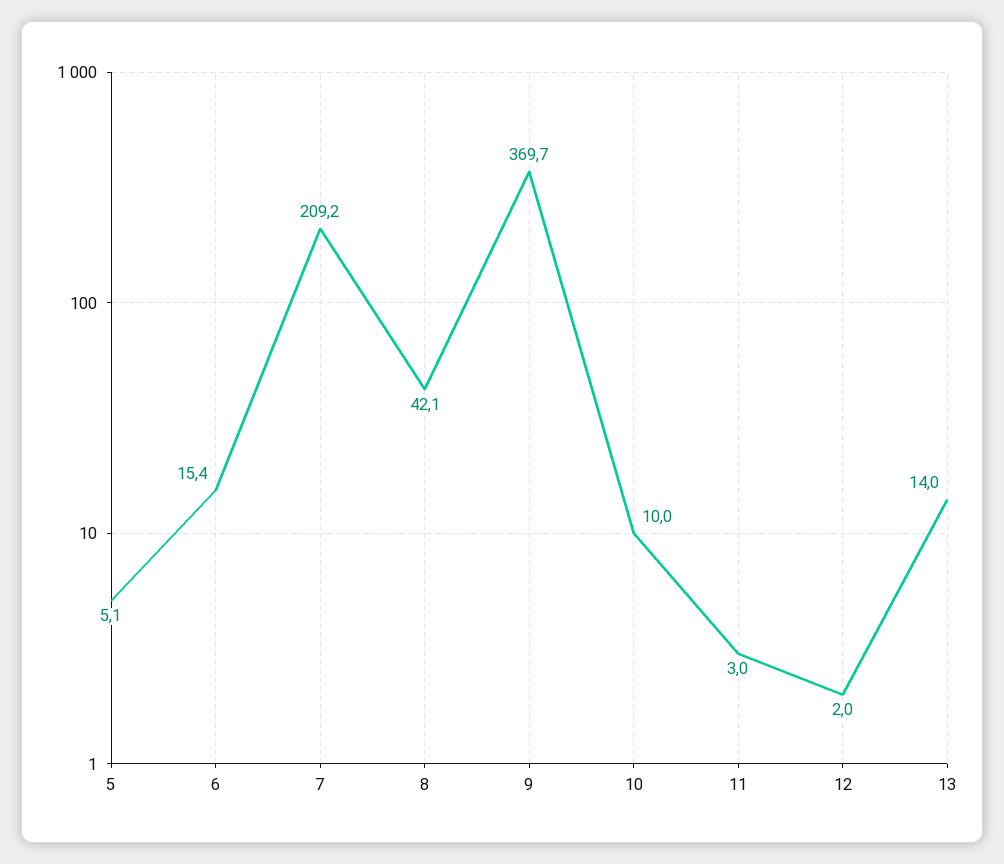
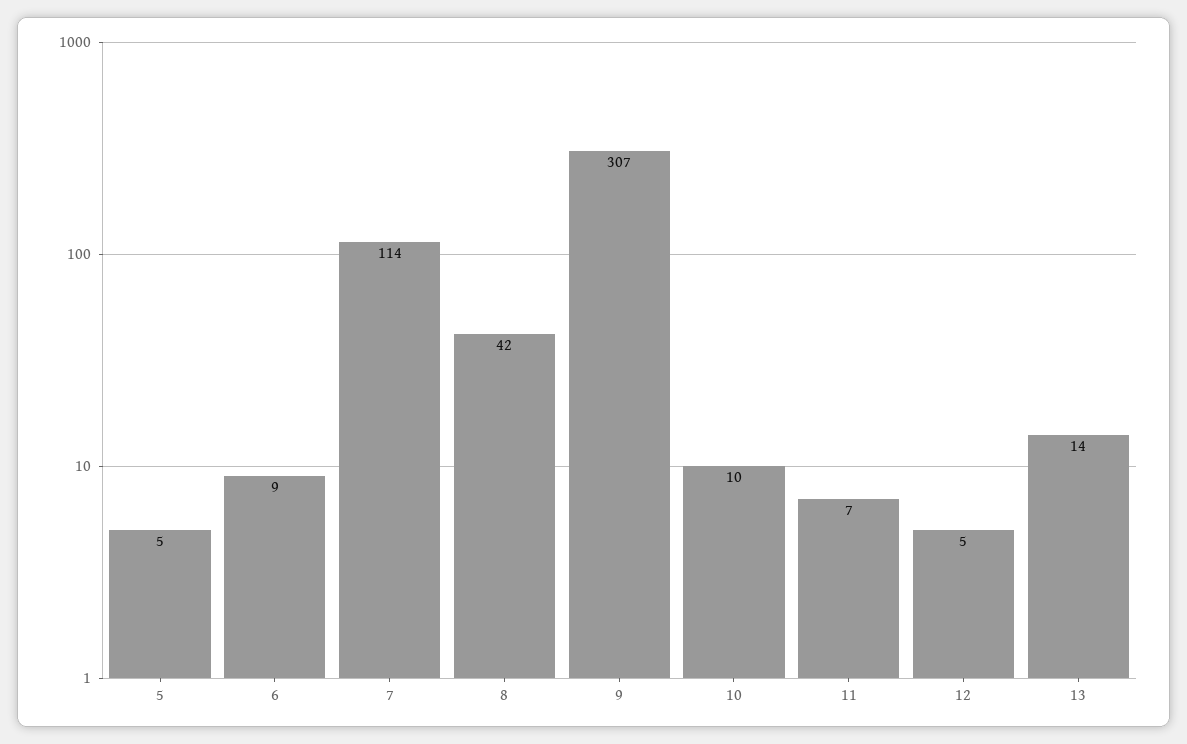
  {
    "5": 5.1,
-   "6": 15.4,
+   "6": 9,
-   "7": 209.2,
+   "7": 114,
    "8": 42.1,
-   "9": 369.7,
+   "9": 307,
    "10": 10,
-   "11": 3,
+   "11": 7,
-   "12": 2,
+   "12": 5,
    "13": 14
  }

